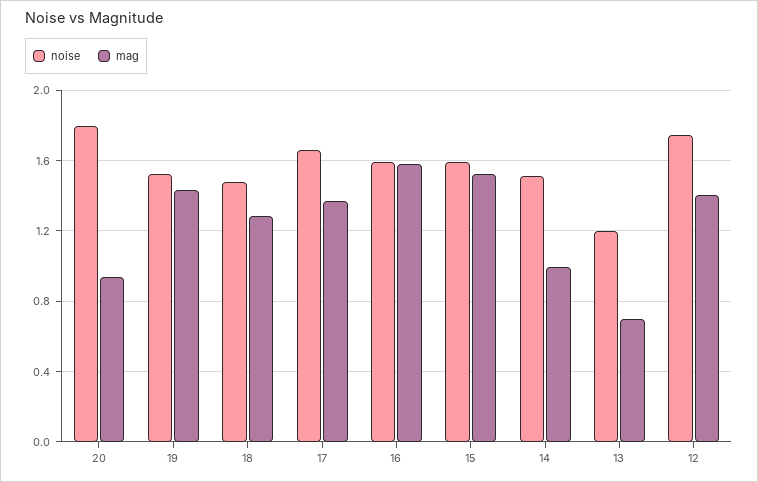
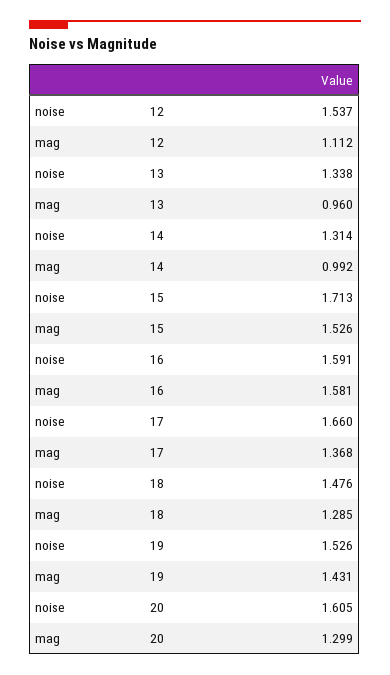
  {
    "noise": {
-     "20": 1.8,
+     "20": 1.605,
      "19": 1.526,
      "18": 1.476,
      "17": 1.66,
      "16": 1.591,
-     "15": 1.6,
+     "15": 1.713,
-     "14": 1.5,
+     "14": 1.314,
-     "13": 1.2,
+     "13": 1.338,
-     "12": 1.75
+     "12": 1.537
    },
    "mag": {
-     "20": 0.95,
+     "20": 1.299,
      "19": 1.431,
      "18": 1.285,
      "17": 1.368,
      "16": 1.581,
      "15": 1.526,
      "14": 0.992,
-     "13": 0.7,
+     "13": 0.96,
-     "12": 1.4
+     "12": 1.112
    }
  }

